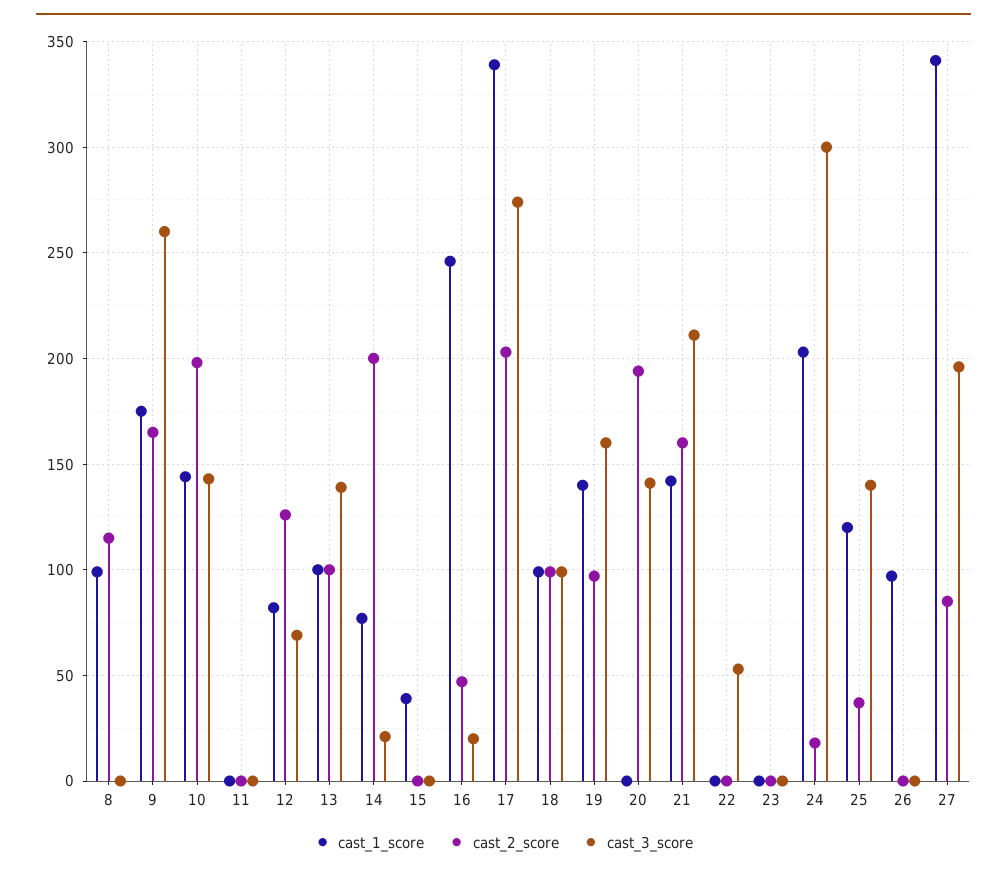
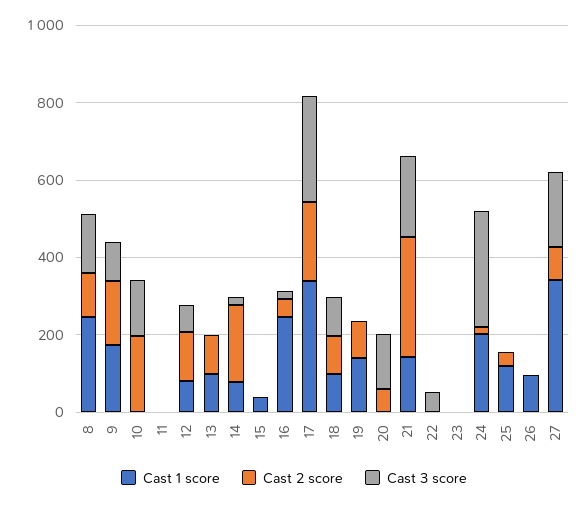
  {
    "cast_1_score": {
-     "8": 100,
+     "8": 250,
      "9": 175,
-     "10": 145,
+     "10": 0,
      "11": 0,
      "12": 80,
      "13": 100,
      "14": 75,
      "15": 40,
      "16": 245,
      "17": 340,
      "18": 100,
      "19": 140,
      "20": 0,
      "21": 140,
      "22": 0,
      "23": 0,
      "24": 205,
      "25": 120,
      "26": 95,
      "27": 340
    },
    "cast_2_score": {
      "8": 115,
      "9": 165,
      "10": 200,
      "11": 0,
      "12": 125,
      "13": 100,
      "14": 200,
      "15": 0,
      "16": 45,
      "17": 205,
      "18": 100,
      "19": 95,
-     "20": 195,
+     "20": 50,
-     "21": 160,
+     "21": 300,
      "22": 0,
      "23": 0,
      "24": 20,
      "25": 35,
      "26": 0,
      "27": 85
    },
    "cast_3_score": {
-     "8": 0,
+     "8": 150,
-     "9": 260,
+     "9": 100,
      "10": 145,
      "11": 0,
      "12": 70,
-     "13": 140,
+     "13": 0,
      "14": 20,
      "15": 0,
      "16": 20,
      "17": 275,
      "18": 100,
-     "19": 160,
+     "19": 0,
      "20": 140,
      "21": 210,
      "22": 55,
      "23": 0,
      "24": 300,
-     "25": 140,
+     "25": 0,
      "26": 0,
      "27": 195
    }
  }

